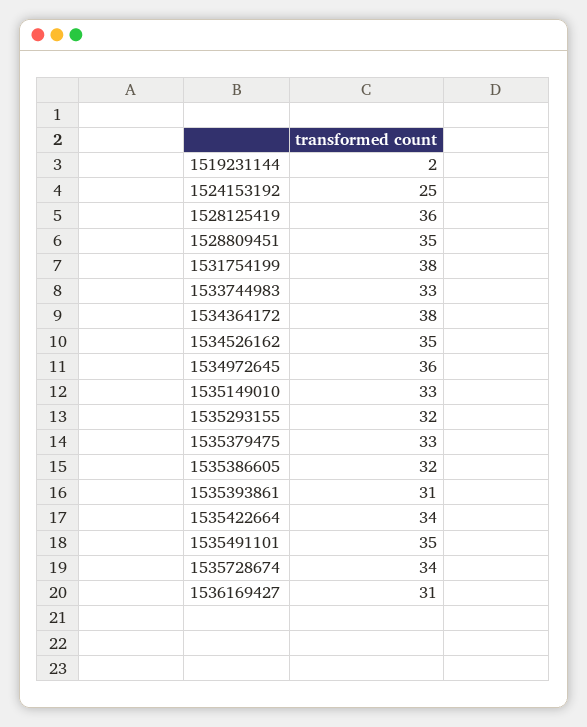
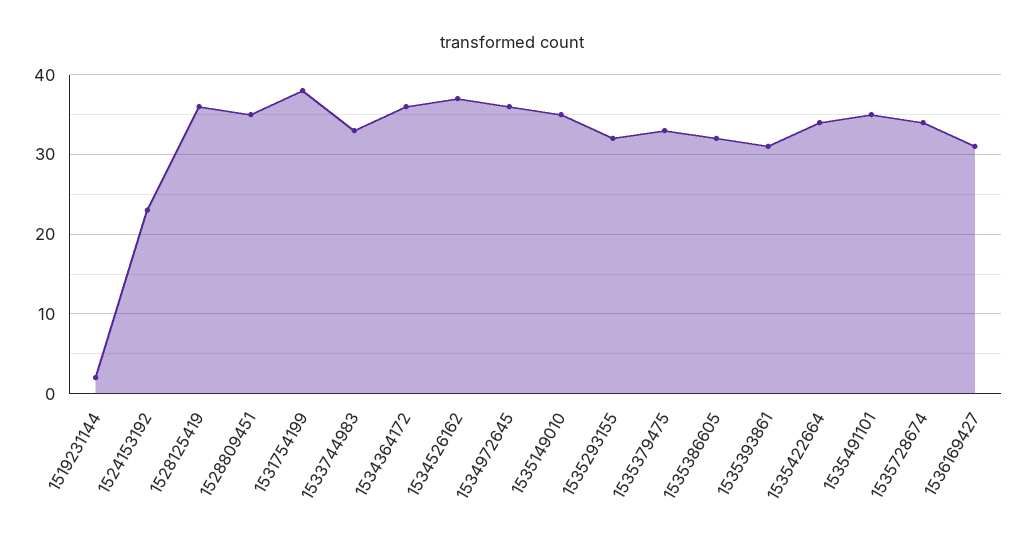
  {
    "1519231144": 2,
-   "1524153192": 25,
+   "1524153192": 23,
    "1528125419": 36,
    "1528809451": 35,
    "1531754199": 38,
    "1533744983": 33,
-   "1534364172": 38,
+   "1534364172": 36,
-   "1534526162": 35,
+   "1534526162": 37,
    "1534972645": 36,
-   "1535149010": 33,
+   "1535149010": 35,
    "1535293155": 32,
    "1535379475": 33,
    "1535386605": 32,
    "1535393861": 31,
    "1535422664": 34,
    "1535491101": 35,
    "1535728674": 34,
    "1536169427": 31
  }

